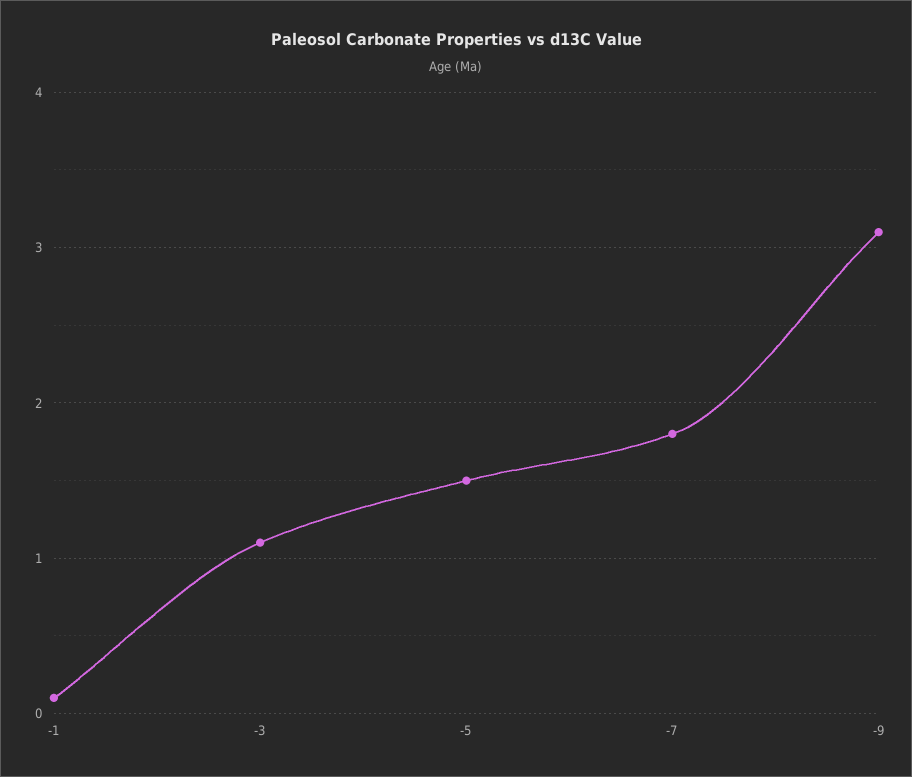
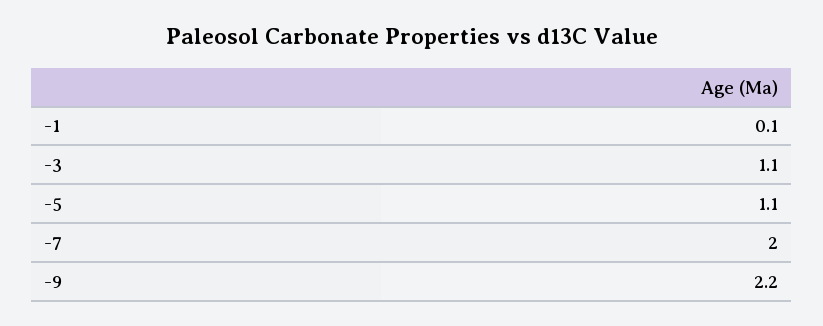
  {
    "-1": 0.1,
    "-3": 1.1,
-   "-5": 1.5,
+   "-5": 1.1,
-   "-7": 1.8,
+   "-7": 2,
-   "-9": 3.1
+   "-9": 2.2
  }

